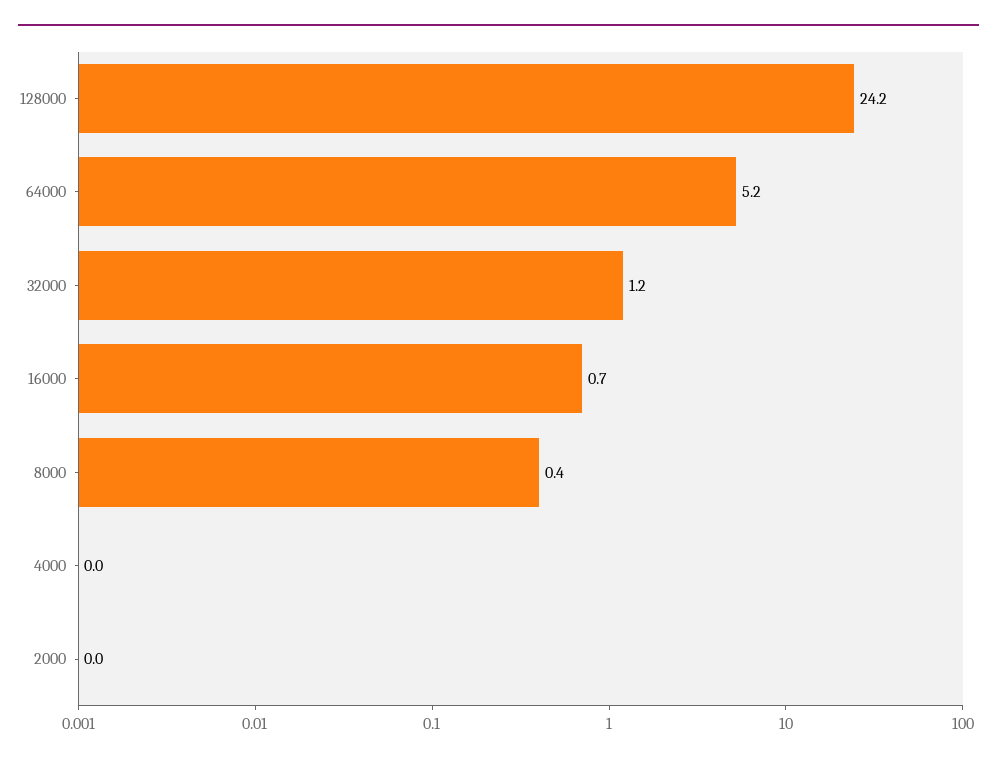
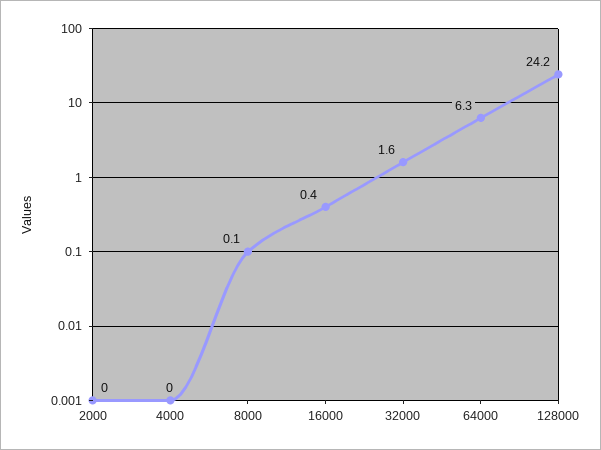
  {
    "128000": 24.2,
-   "64000": 5.2,
+   "64000": 6.3,
-   "32000": 1.2,
+   "32000": 1.6,
-   "16000": 0.7,
+   "16000": 0.4,
-   "8000": 0.4,
+   "8000": 0.1,
    "4000": 0,
    "2000": 0
  }

